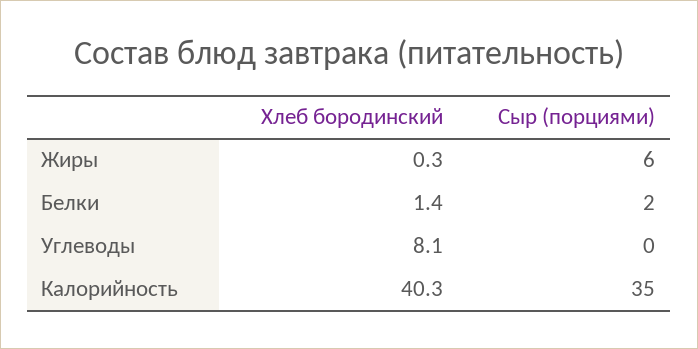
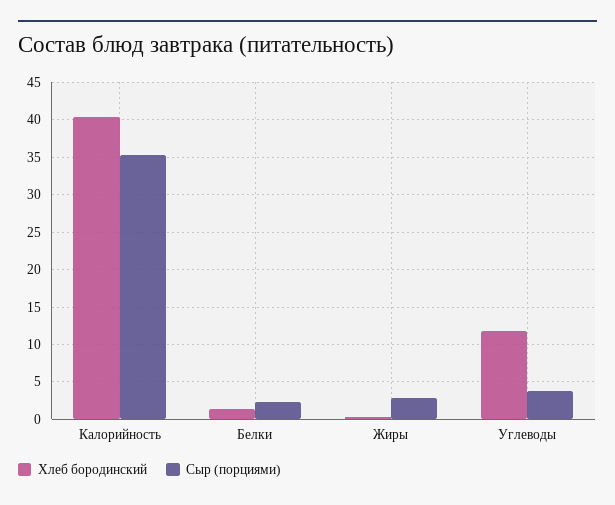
  {
    "Хлеб бородинский": {
      "Жиры": 0.3,
      "Белки": 1.4,
-     "Углеводы": 8.1,
+     "Углеводы": 12,
      "Калорийность": 40.3
    },
    "Сыр (порциями)": {
-     "Жиры": 6,
+     "Жиры": 3,
      "Белки": 2,
-     "Углеводы": 0,
+     "Углеводы": 4,
      "Калорийность": 35
    }
  }

